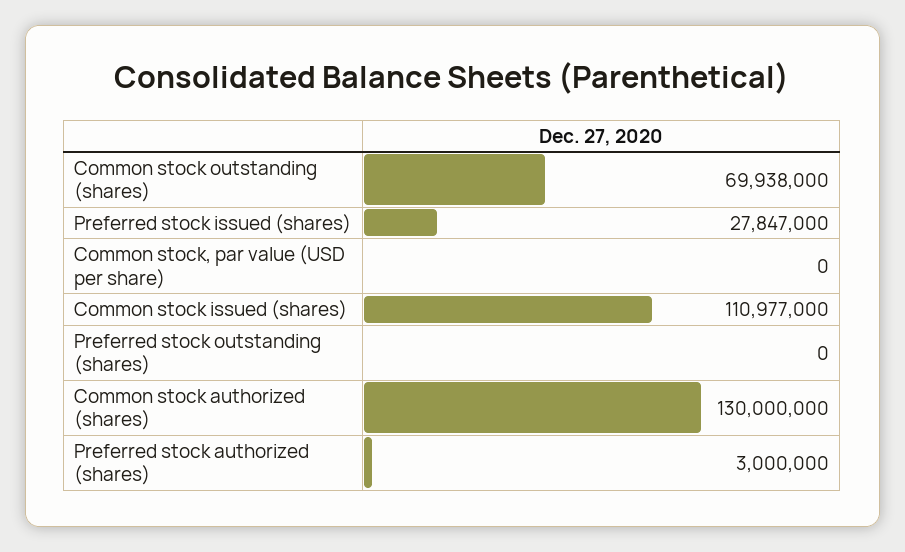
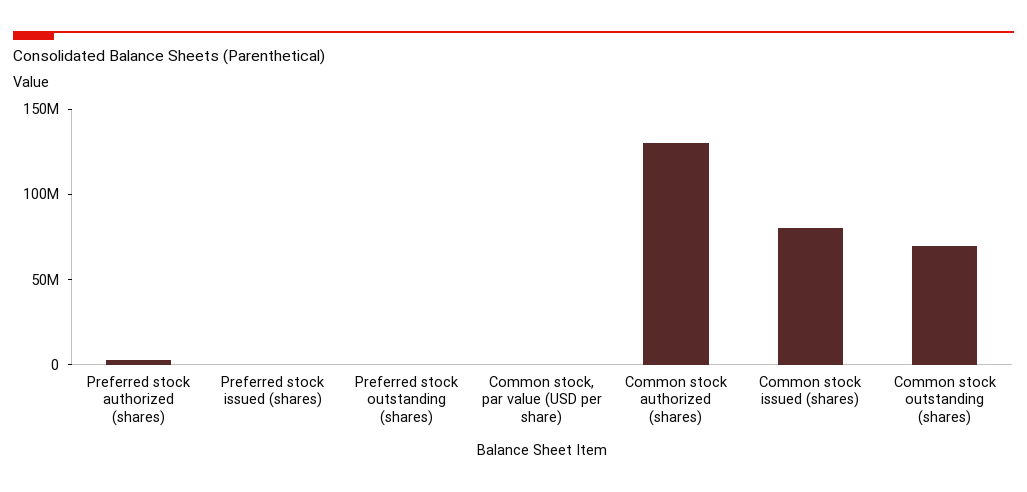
  {
    "Common stock outstanding (shares)": 69938000,
-   "Preferred stock issued (shares)": 27847000,
+   "Preferred stock issued (shares)": 0,
    "Common stock, par value (USD per share)": 0,
-   "Common stock issued (shares)": 110977000,
+   "Common stock issued (shares)": 80000000,
    "Preferred stock outstanding (shares)": 0,
    "Common stock authorized (shares)": 130000000,
    "Preferred stock authorized (shares)": 3000000
  }

